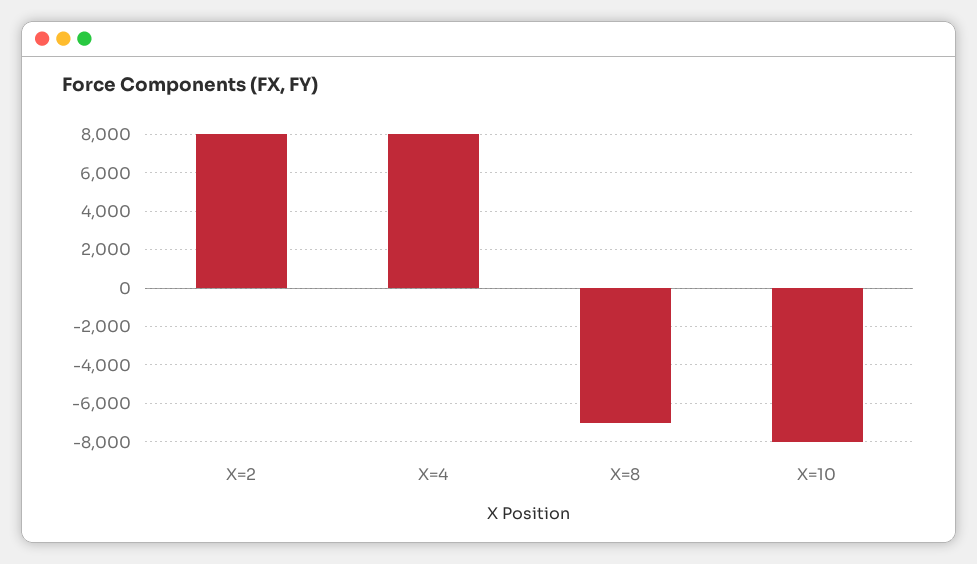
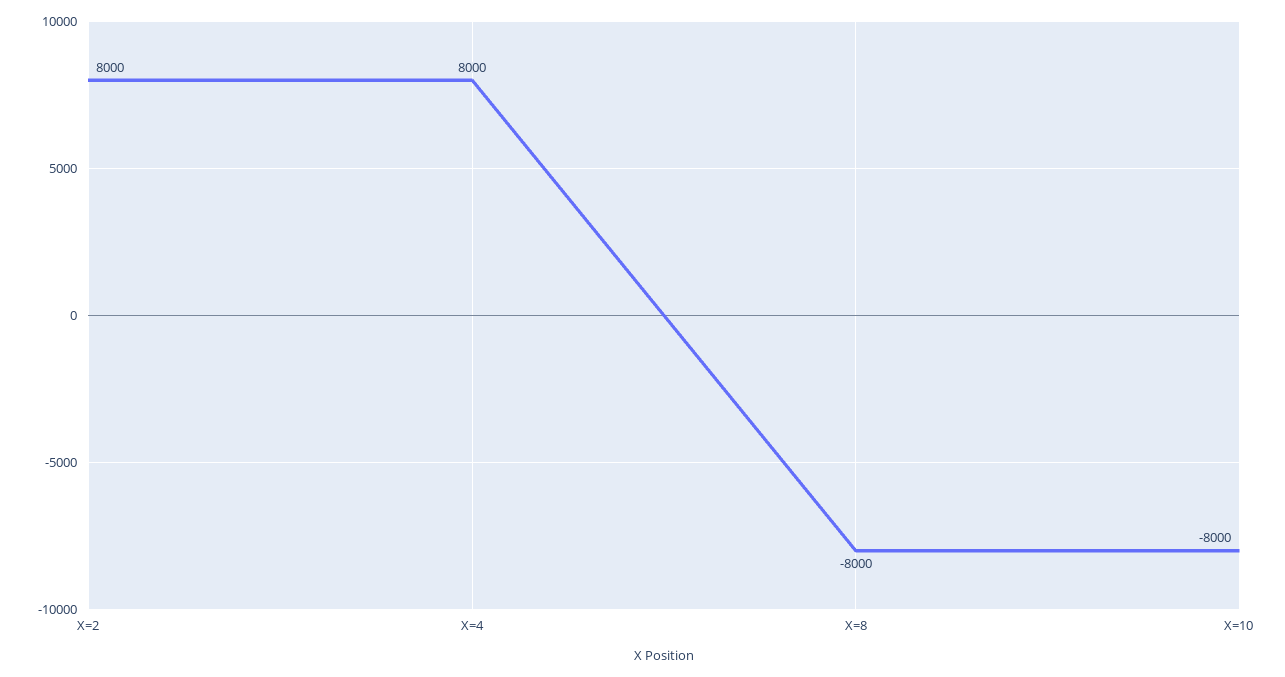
  {
    "X=2": 8000,
    "X=4": 8000,
-   "X=8": -7000,
+   "X=8": -8000,
    "X=10": -8000
  }

